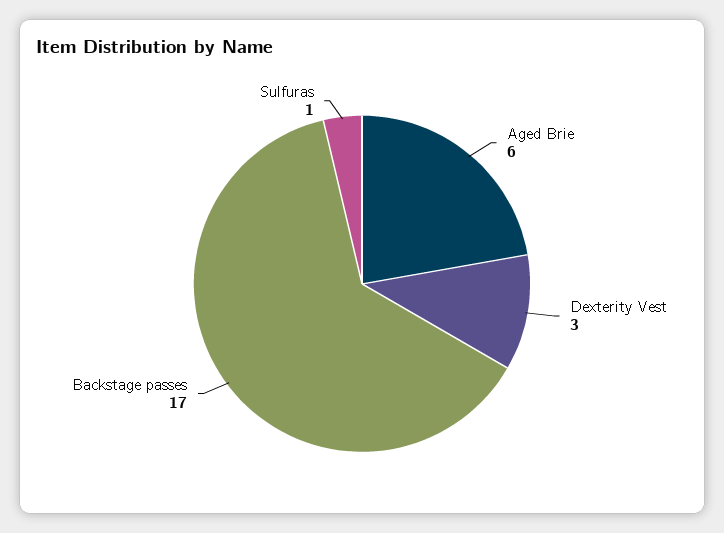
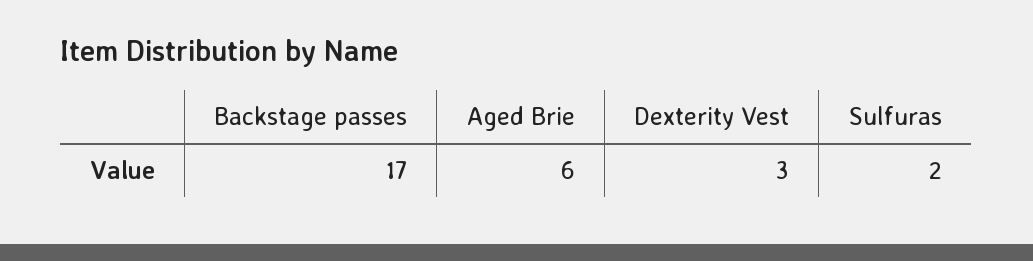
  {
    "Aged Brie": 6,
    "Dexterity Vest": 3,
    "Backstage passes": 17,
-   "Sulfuras": 1
+   "Sulfuras": 2
  }

